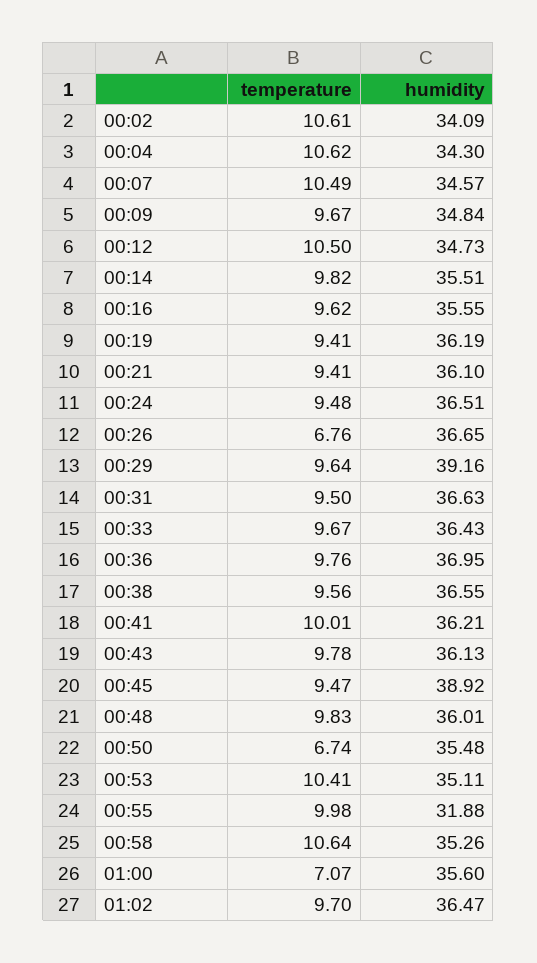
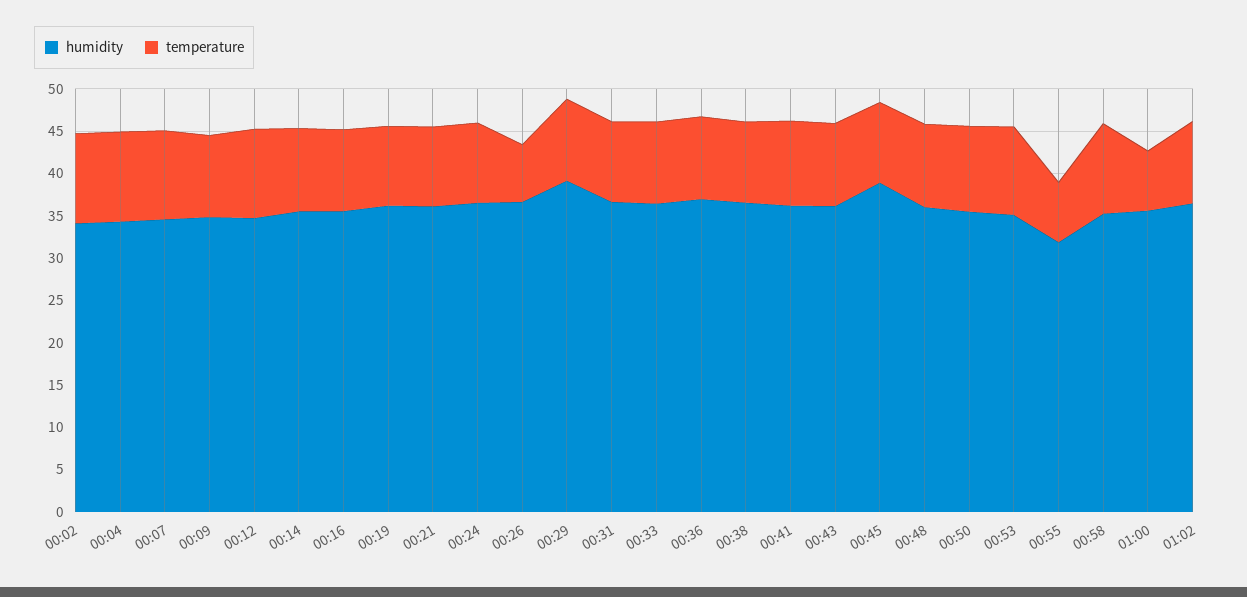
  {
    "temperature": {
      "00:02": 10.61,
      "00:04": 10.62,
      "00:07": 10.49,
      "00:09": 9.67,
      "00:12": 10.5,
      "00:14": 9.82,
      "00:16": 9.62,
      "00:19": 9.41,
      "00:21": 9.41,
      "00:24": 9.48,
      "00:26": 6.76,
      "00:29": 9.64,
      "00:31": 9.5,
      "00:33": 9.67,
      "00:36": 9.76,
      "00:38": 9.56,
      "00:41": 10.01,
      "00:43": 9.78,
      "00:45": 9.47,
      "00:48": 9.83,
-     "00:50": 6.74,
+     "00:50": 10,
      "00:53": 10.41,
-     "00:55": 9.98,
+     "00:55": 7,
      "00:58": 10.64,
      "01:00": 7.07,
      "01:02": 9.7
    },
    "humidity": {
      "00:02": 34.09,
      "00:04": 34.3,
      "00:07": 34.57,
      "00:09": 34.84,
      "00:12": 34.73,
      "00:14": 35.51,
      "00:16": 35.55,
      "00:19": 36.19,
      "00:21": 36.1,
      "00:24": 36.51,
      "00:26": 36.65,
      "00:29": 39.16,
      "00:31": 36.63,
      "00:33": 36.43,
      "00:36": 36.95,
      "00:38": 36.55,
      "00:41": 36.21,
      "00:43": 36.13,
      "00:45": 38.92,
      "00:48": 36.01,
      "00:50": 35.48,
      "00:53": 35.11,
      "00:55": 31.88,
      "00:58": 35.26,
      "01:00": 35.6,
      "01:02": 36.47
    }
  }

